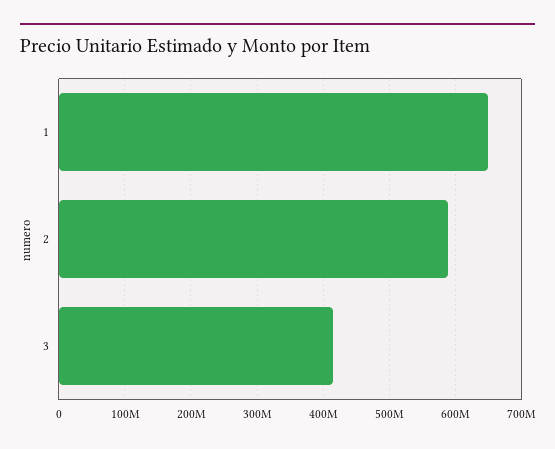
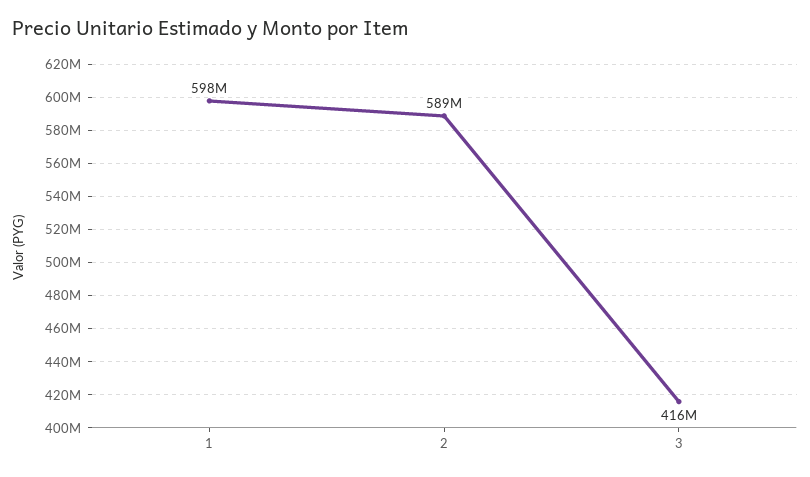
  {
-   "1": 650000000,
+   "1": 598000000,
    "2": 589000000,
    "3": 416000000
  }

